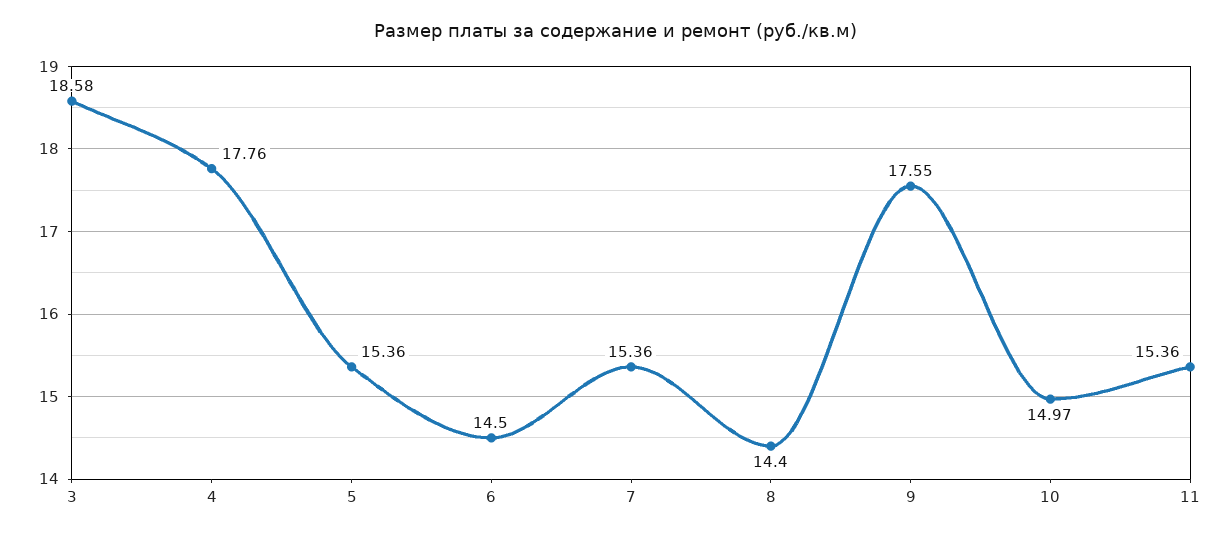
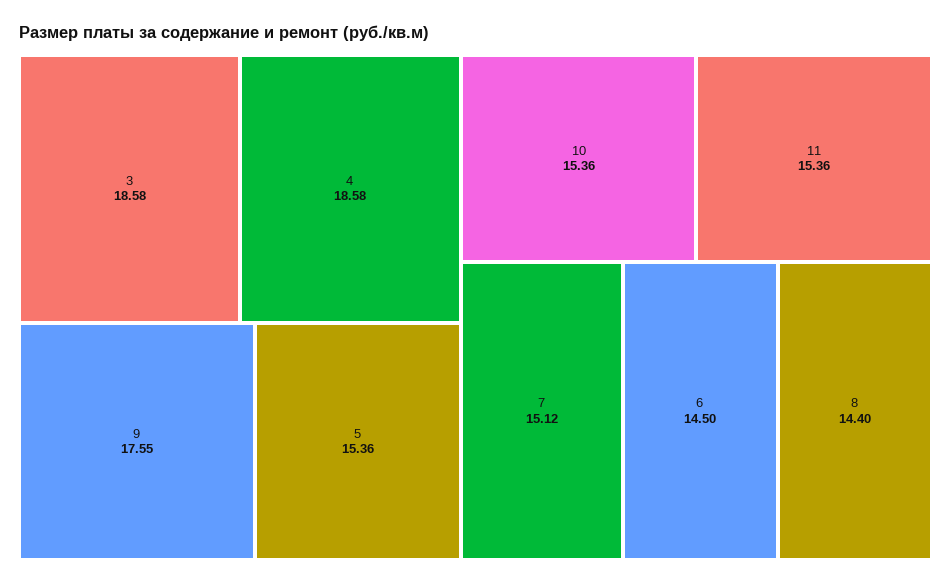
  {
    "3": 18.58,
-   "4": 17.76,
+   "4": 18.58,
    "5": 15.36,
    "6": 14.5,
-   "7": 15.36,
+   "7": 15.12,
    "8": 14.4,
    "9": 17.55,
-   "10": 14.97,
+   "10": 15.36,
    "11": 15.36
  }

